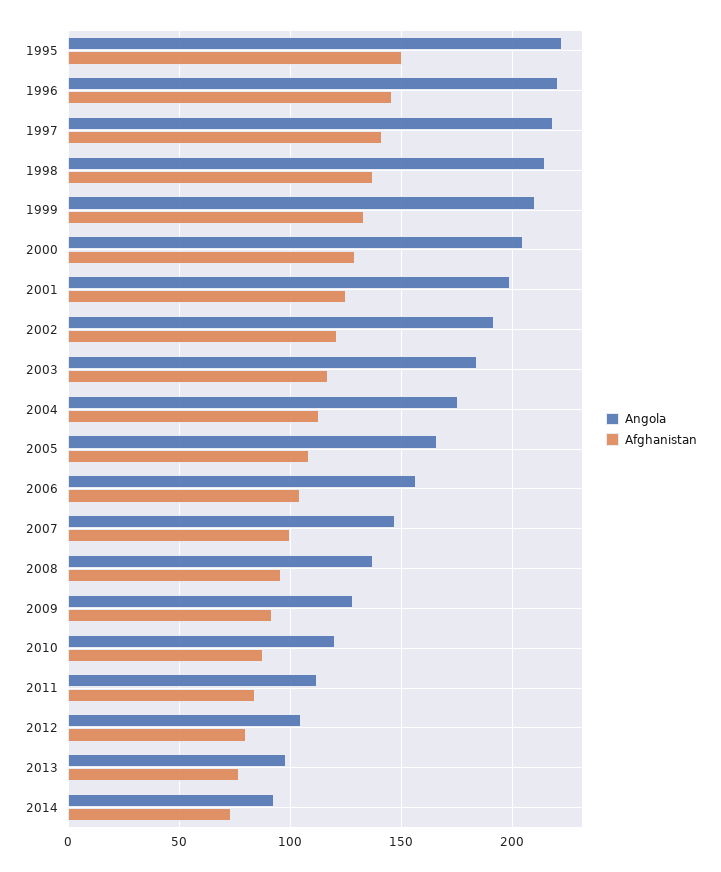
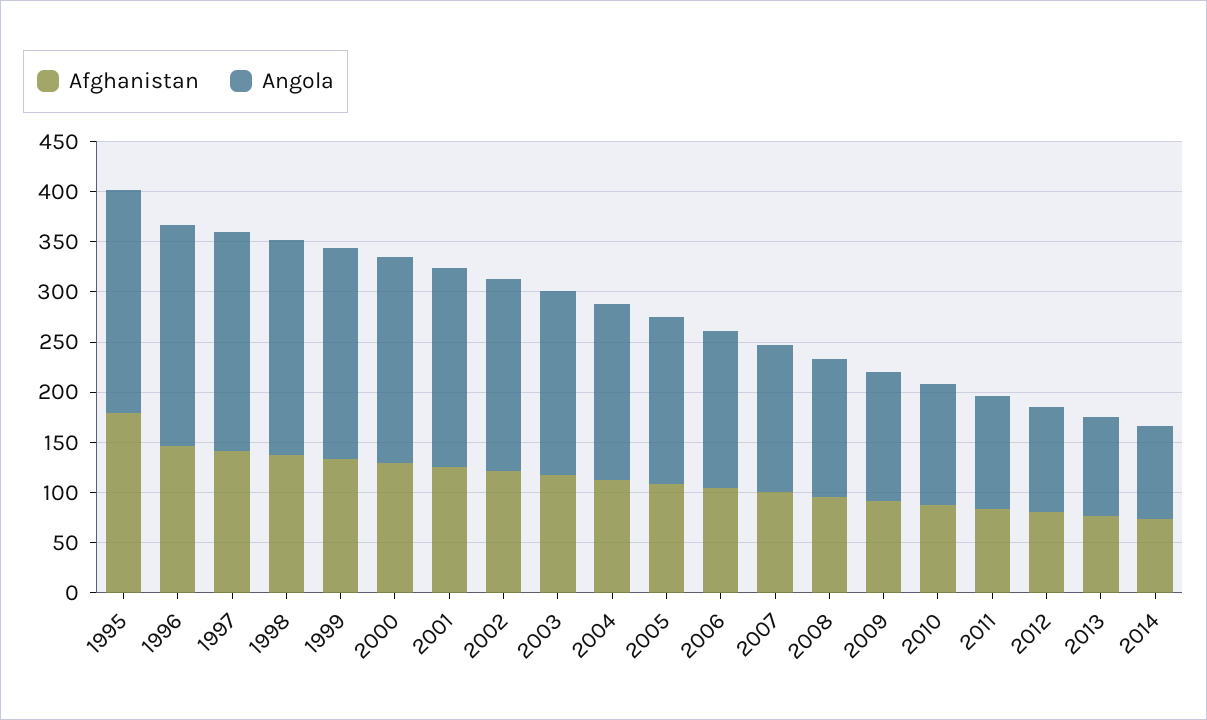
  {
    "Angola": {
      "1995": 220,
      "1996": 220,
      "1997": 220,
      "1998": 215,
      "1999": 210,
      "2000": 205,
      "2001": 200,
      "2002": 190,
      "2003": 185,
      "2004": 175,
      "2005": 165,
      "2006": 155,
      "2007": 145,
      "2008": 140,
      "2009": 130,
      "2010": 120,
      "2011": 110,
      "2012": 105,
      "2013": 100,
      "2014": 95
    },
    "Afghanistan": {
-     "1995": 150,
+     "1995": 180,
      "1996": 145,
      "1997": 140,
      "1998": 135,
      "1999": 135,
      "2000": 130,
      "2001": 125,
      "2002": 120,
      "2003": 115,
      "2004": 115,
      "2005": 110,
      "2006": 105,
      "2007": 100,
      "2008": 95,
      "2009": 90,
      "2010": 90,
      "2011": 85,
      "2012": 80,
      "2013": 75,
      "2014": 75
    }
  }

